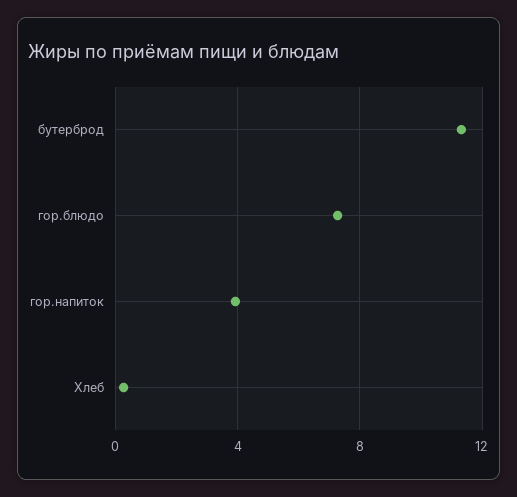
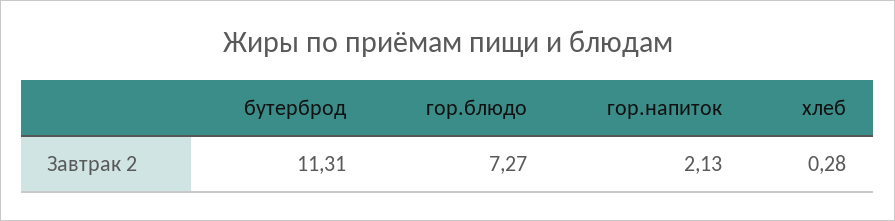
  {
    "бутерброд": 11.31,
    "гор.блюдо": 7.27,
-   "гор.напиток": 4,
+   "гор.напиток": 2.13,
    "Хлеб": 0.28
  }

